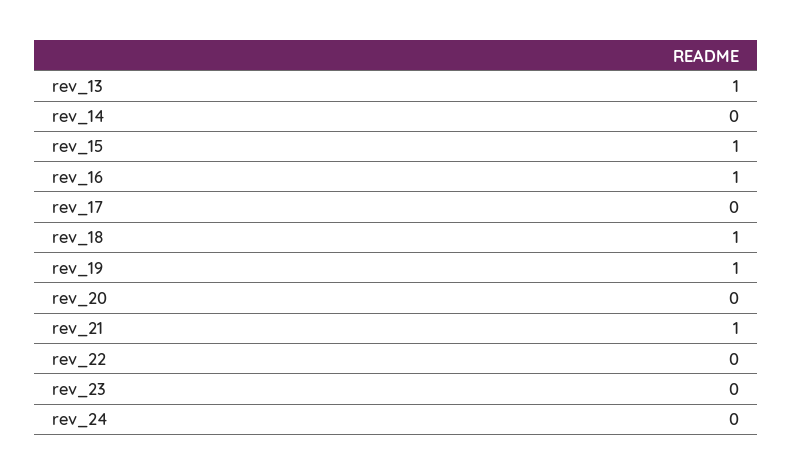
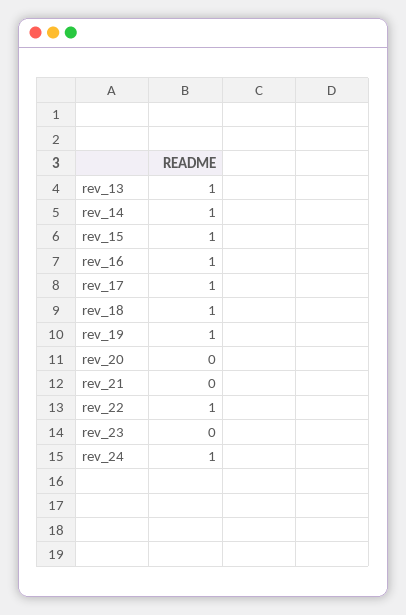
  {
    "rev_13": 1,
-   "rev_14": 0,
+   "rev_14": 1,
    "rev_15": 1,
    "rev_16": 1,
-   "rev_17": 0,
+   "rev_17": 1,
    "rev_18": 1,
    "rev_19": 1,
    "rev_20": 0,
-   "rev_21": 1,
+   "rev_21": 0,
-   "rev_22": 0,
+   "rev_22": 1,
    "rev_23": 0,
-   "rev_24": 0
+   "rev_24": 1
  }

